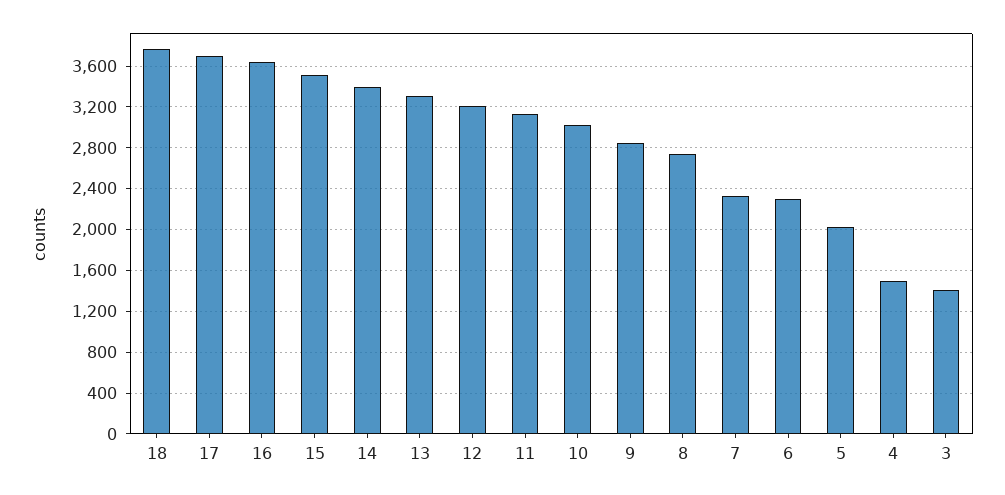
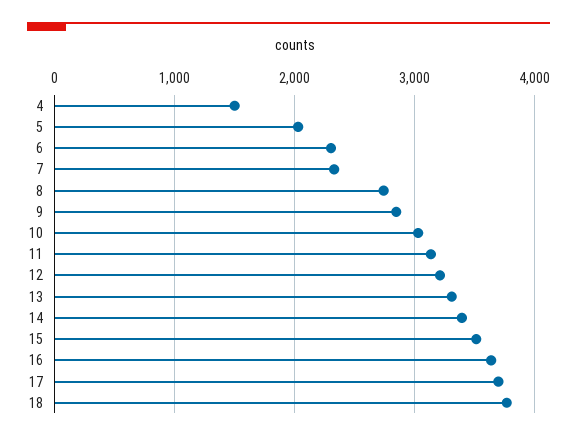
  {
    "18": 3800,
    "17": 3700,
    "16": 3600,
    "15": 3500,
    "14": 3400,
    "13": 3300,
    "12": 3200,
    "11": 3100,
    "10": 3000,
    "9": 2800,
    "8": 2700,
    "7": 2300,
    "6": 2300,
    "5": 2000,
-   "4": 1500,
+   "4": 1500
-   "3": 1400
  }

